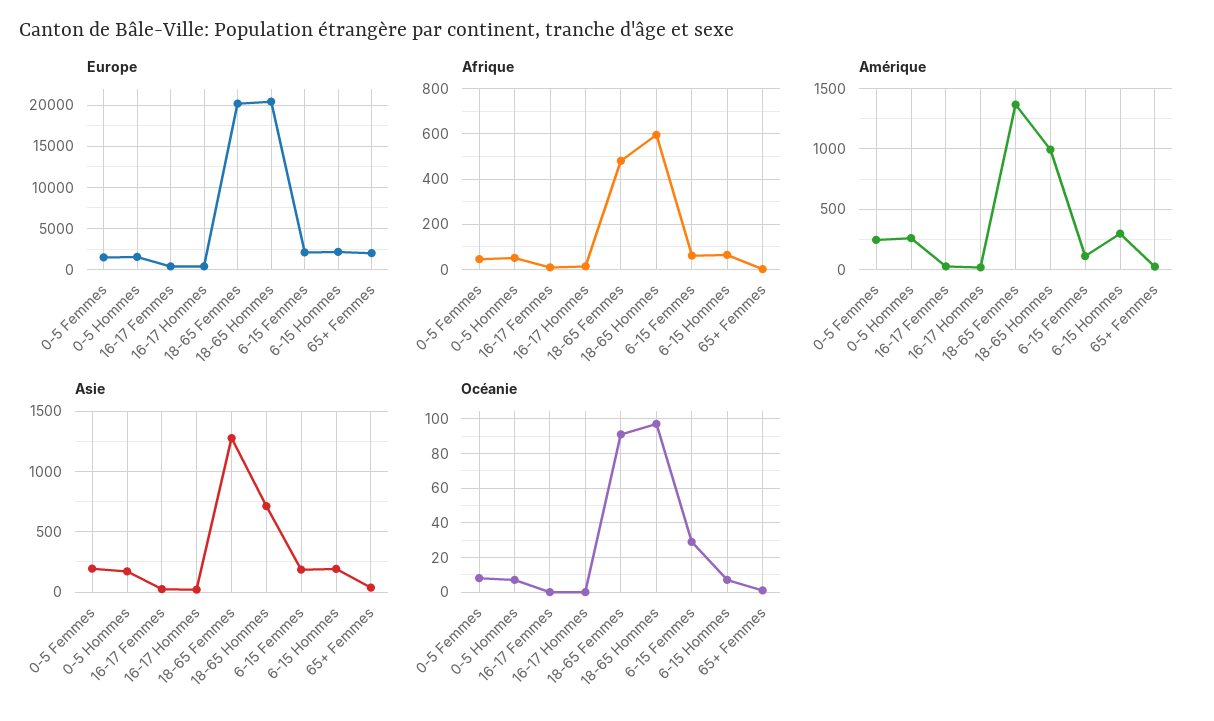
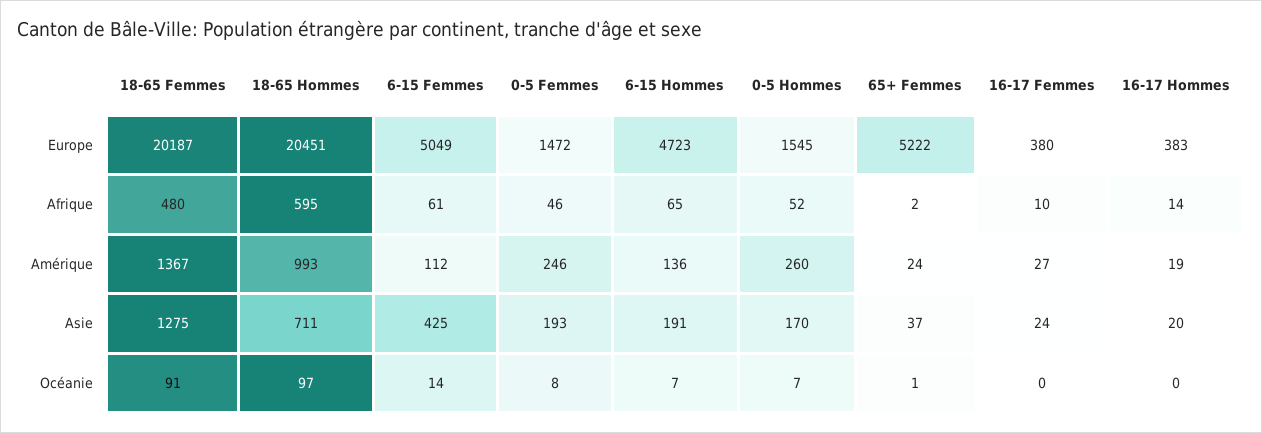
  {
    "Europe": {
      "0-5 Femmes": 1472,
      "0-5 Hommes": 1545,
      "16-17 Femmes": 380,
      "16-17 Hommes": 383,
      "18-65 Femmes": 20187,
      "18-65 Hommes": 20451,
-     "6-15 Femmes": 2000,
+     "6-15 Femmes": 5049,
-     "6-15 Hommes": 2000,
+     "6-15 Hommes": 4723,
-     "65+ Femmes": 2000
+     "65+ Femmes": 5222
    },
    "Afrique": {
      "0-5 Femmes": 46,
      "0-5 Hommes": 52,
      "16-17 Femmes": 10,
      "16-17 Hommes": 14,
      "18-65 Femmes": 480,
      "18-65 Hommes": 595,
      "6-15 Femmes": 61,
      "6-15 Hommes": 65,
      "65+ Femmes": 2
    },
    "Amérique": {
      "0-5 Femmes": 246,
      "0-5 Hommes": 260,
      "16-17 Femmes": 27,
      "16-17 Hommes": 19,
      "18-65 Femmes": 1367,
      "18-65 Hommes": 993,
      "6-15 Femmes": 112,
-     "6-15 Hommes": 300,
+     "6-15 Hommes": 136,
      "65+ Femmes": 24
    },
    "Asie": {
      "0-5 Femmes": 193,
      "0-5 Hommes": 170,
      "16-17 Femmes": 24,
      "16-17 Hommes": 20,
      "18-65 Femmes": 1275,
      "18-65 Hommes": 711,
-     "6-15 Femmes": 200,
+     "6-15 Femmes": 425,
      "6-15 Hommes": 191,
      "65+ Femmes": 37
    },
    "Océanie": {
      "0-5 Femmes": 8,
      "0-5 Hommes": 7,
      "16-17 Femmes": 0,
      "16-17 Hommes": 0,
      "18-65 Femmes": 91,
      "18-65 Hommes": 97,
-     "6-15 Femmes": 30,
+     "6-15 Femmes": 14,
      "6-15 Hommes": 7,
      "65+ Femmes": 1
    }
  }

